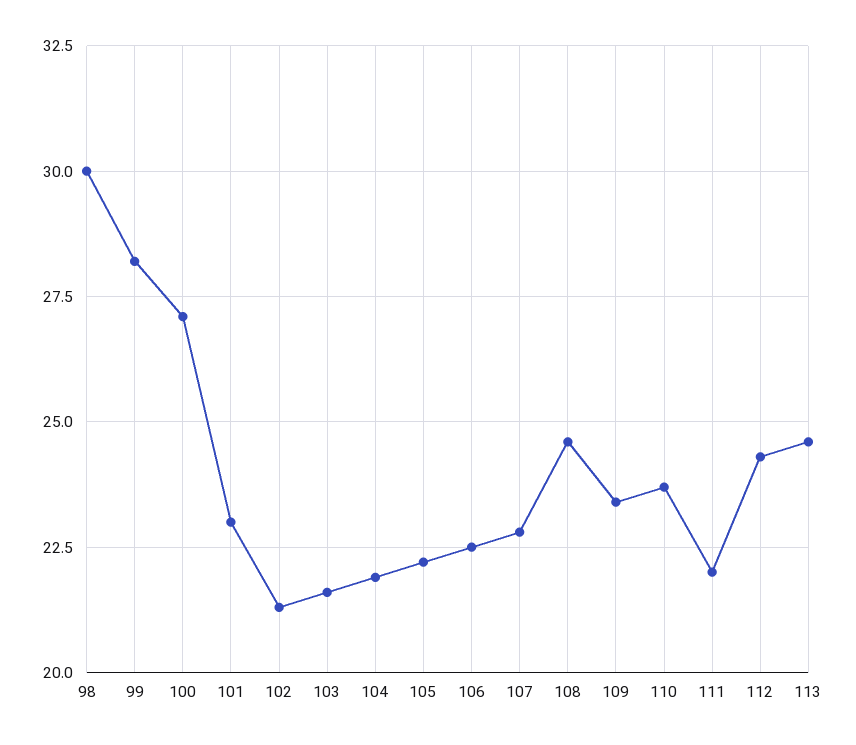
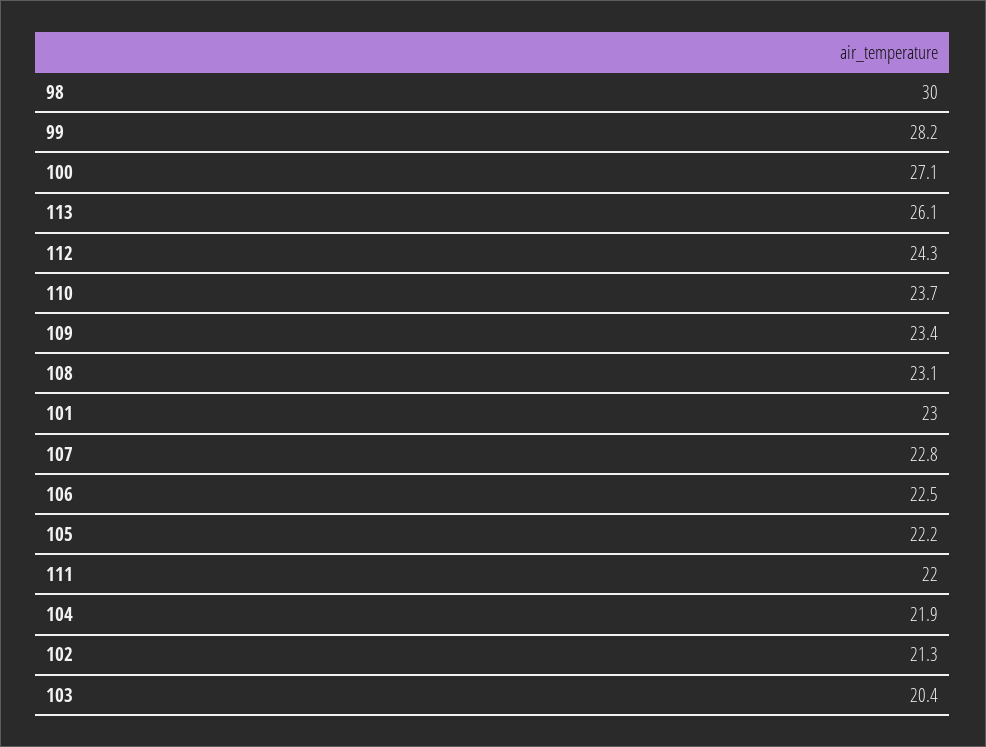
  {
    "98": 30,
    "99": 28.2,
    "100": 27.1,
    "101": 23,
    "102": 21.3,
-   "103": 21.5,
+   "103": 20.4,
    "104": 21.9,
    "105": 22.2,
    "106": 22.5,
    "107": 22.8,
-   "108": 24.5,
+   "108": 23.1,
    "109": 23.4,
    "110": 23.7,
    "111": 22,
    "112": 24.3,
-   "113": 24.5
+   "113": 26.1
  }

